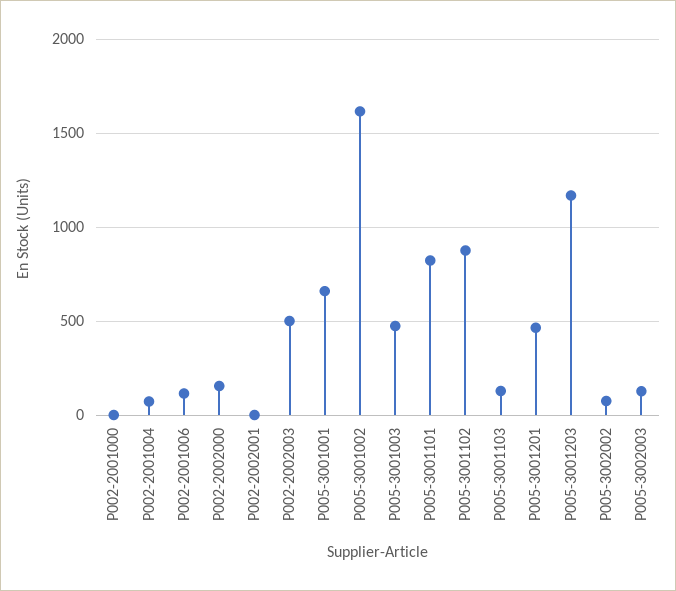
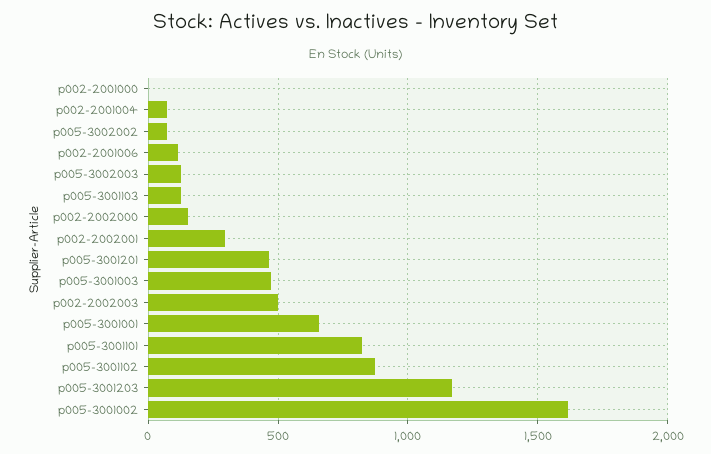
  {
    "P002-2001000": 0,
    "P002-2001004": 50,
    "P002-2001006": 100,
    "P002-2002000": 150,
-   "P002-2002001": 0,
+   "P002-2002001": 300,
    "P002-2002003": 500,
    "P005-3001001": 650,
    "P005-3001002": 1600,
    "P005-3001003": 450,
    "P005-3001101": 800,
    "P005-3001102": 900,
    "P005-3001103": 150,
    "P005-3001201": 450,
    "P005-3001203": 1150,
    "P005-3002002": 50,
    "P005-3002003": 150
  }

